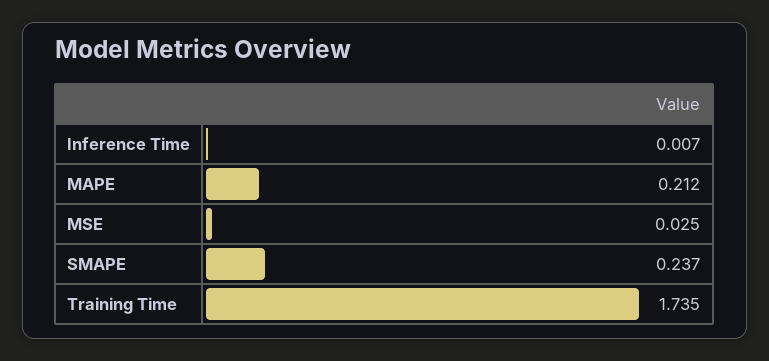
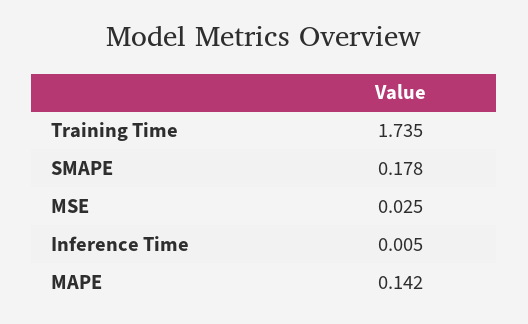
  {
-   "Inference Time": 0.007,
+   "Inference Time": 0.005,
-   "MAPE": 0.212,
+   "MAPE": 0.142,
    "MSE": 0.025,
-   "SMAPE": 0.237,
+   "SMAPE": 0.178,
    "Training Time": 1.735
  }

